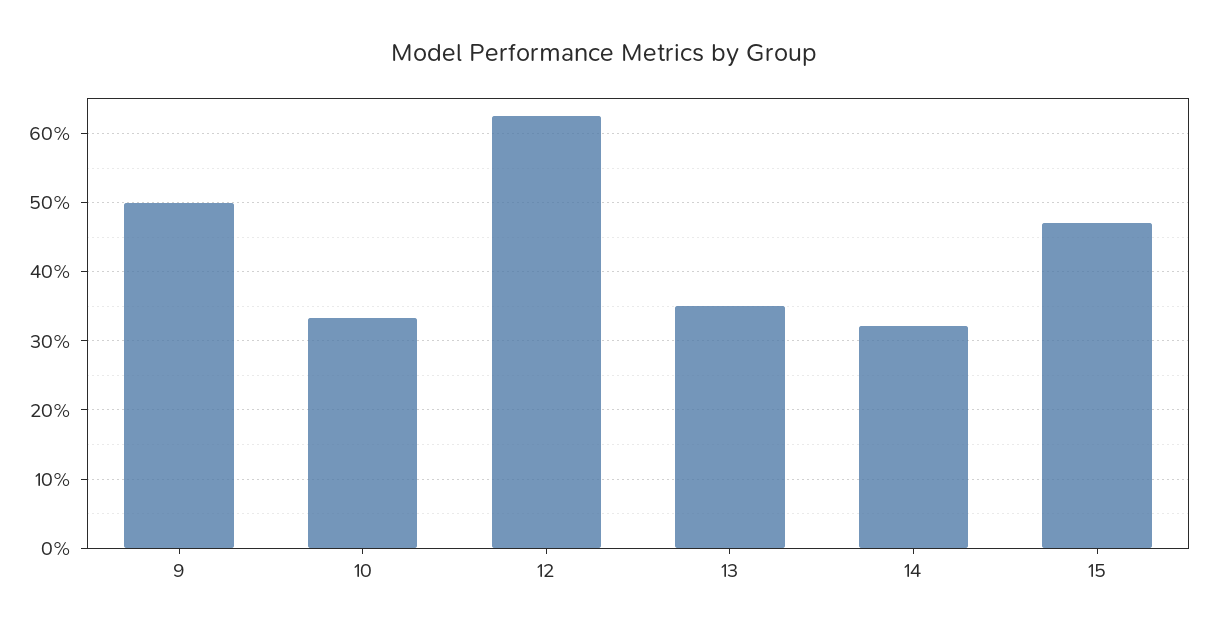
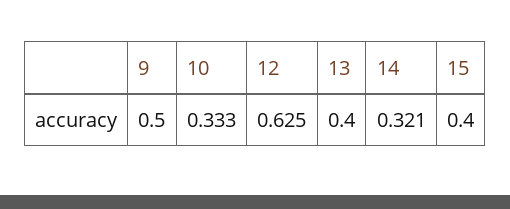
  {
    "9": 0.5,
    "10": 0.333,
    "12": 0.625,
-   "13": 0.35,
+   "13": 0.4,
    "14": 0.321,
-   "15": 0.47
+   "15": 0.4
  }

